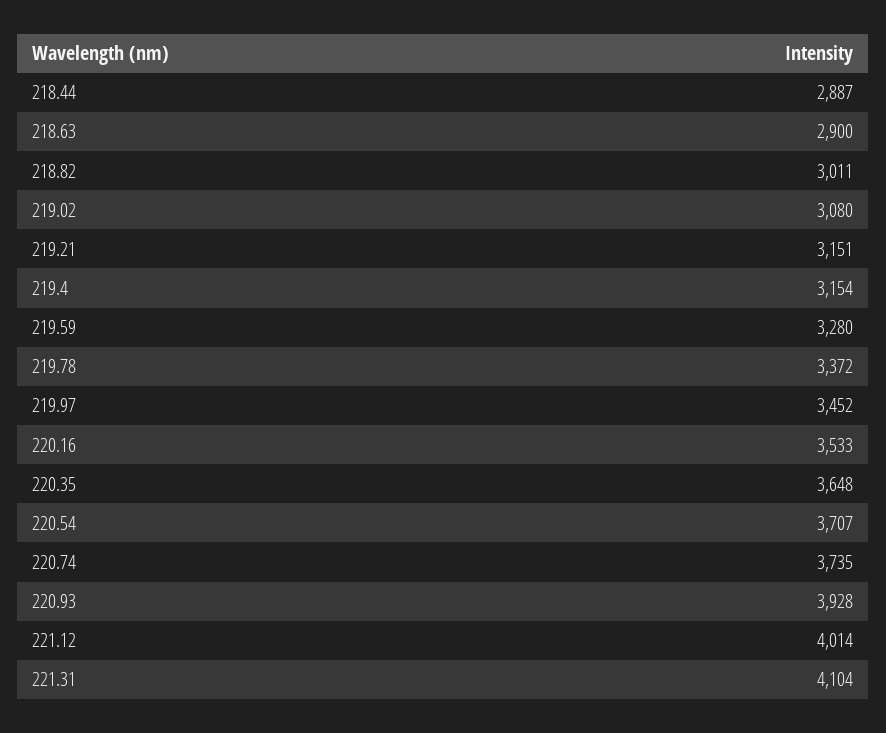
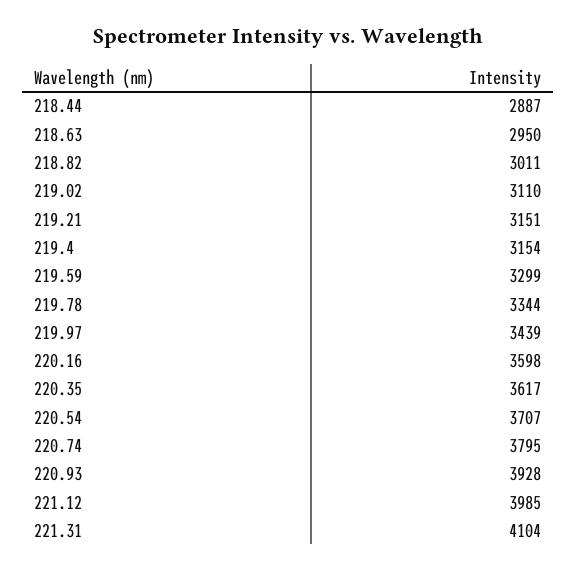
  {
    "218.44": 2887,
-   "218.63": 2900,
+   "218.63": 2950,
    "218.82": 3011,
-   "219.02": 3080,
+   "219.02": 3110,
    "219.21": 3151,
    "219.4": 3154,
-   "219.59": 3280,
+   "219.59": 3299,
-   "219.78": 3372,
+   "219.78": 3344,
-   "219.97": 3452,
+   "219.97": 3439,
-   "220.16": 3533,
+   "220.16": 3598,
-   "220.35": 3648,
+   "220.35": 3617,
    "220.54": 3707,
-   "220.74": 3735,
+   "220.74": 3795,
    "220.93": 3928,
-   "221.12": 4014,
+   "221.12": 3985,
    "221.31": 4104
  }

